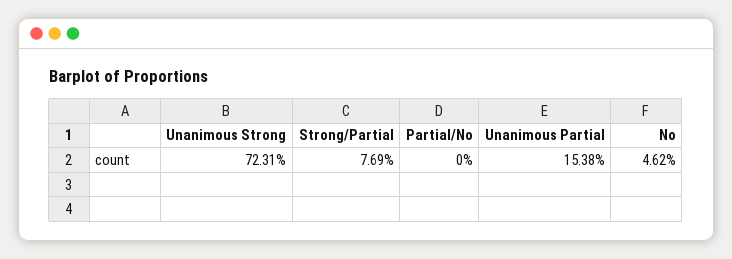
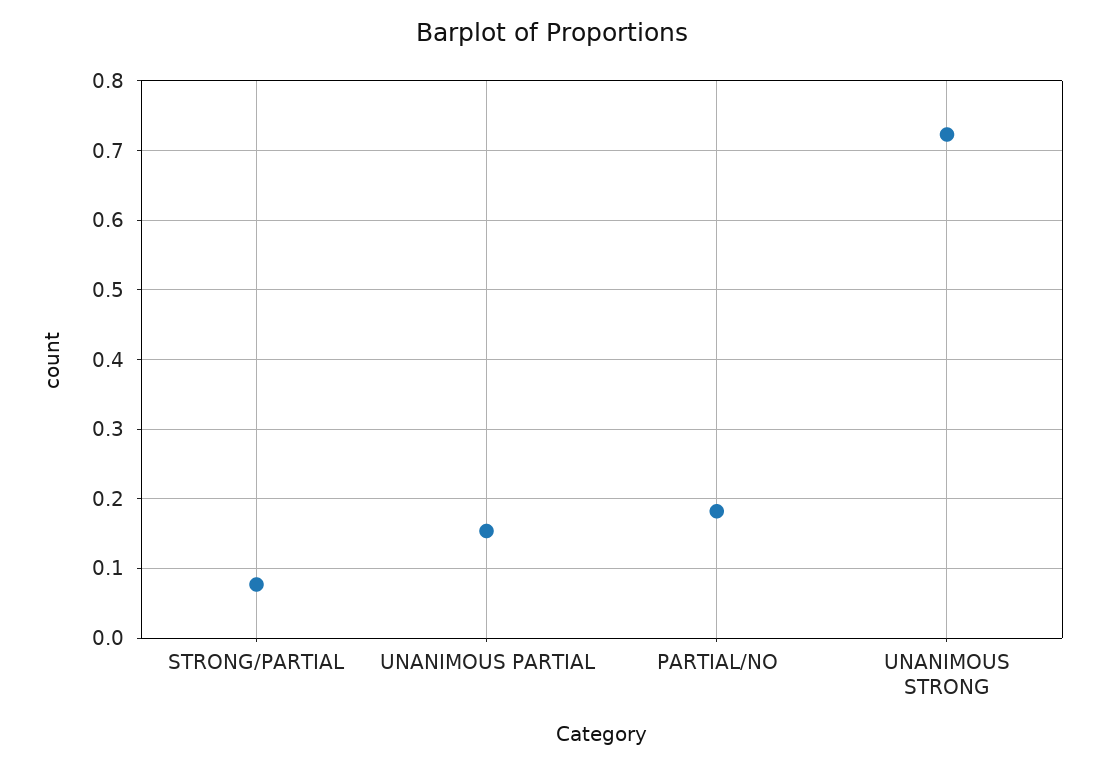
  {
    "Unanimous Strong": 0.7231,
    "Strong/Partial": 0.0769,
-   "Partial/No": 0,
+   "Partial/No": 0.18,
-   "Unanimous Partial": 0.1538,
+   "Unanimous Partial": 0.1538
-   "No": 0.0462
  }

